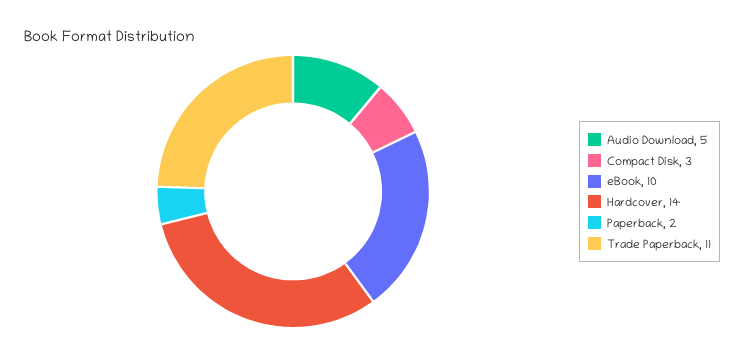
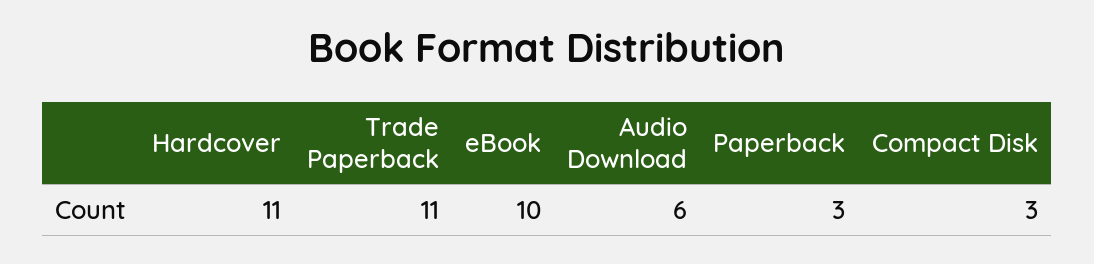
  {
-   "Audio Download": 5,
+   "Audio Download": 6,
    "Compact Disk": 3,
    "eBook": 10,
-   "Hardcover": 14,
+   "Hardcover": 11,
-   "Paperback": 2,
+   "Paperback": 3,
    "Trade Paperback": 11
  }

